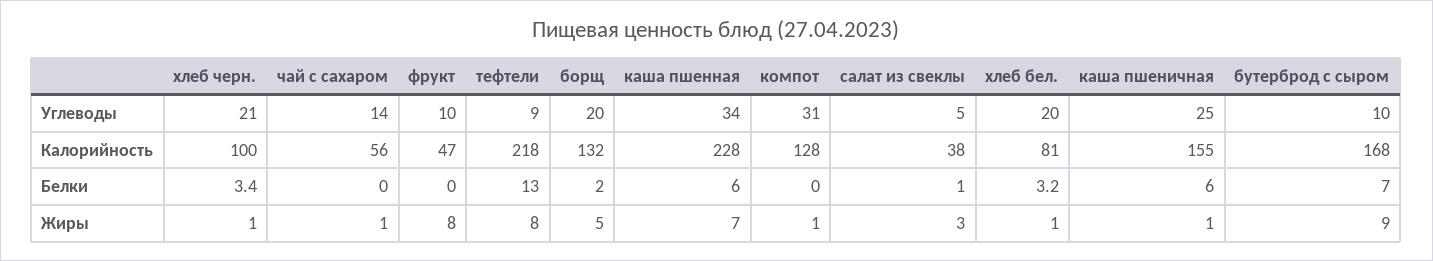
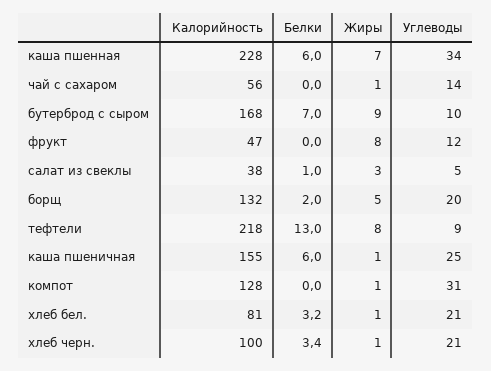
  {
    "хлеб черн.": {
      "Углеводы": 21,
      "Калорийность": 100,
      "Белки": 3.4,
      "Жиры": 1
    },
    "чай с сахаром": {
      "Углеводы": 14,
      "Калорийность": 56,
      "Белки": 0,
      "Жиры": 1
    },
    "фрукт": {
-     "Углеводы": 10,
+     "Углеводы": 12,
      "Калорийность": 47,
      "Белки": 0,
      "Жиры": 8
    },
    "тефтели": {
      "Углеводы": 9,
      "Калорийность": 218,
      "Белки": 13,
      "Жиры": 8
    },
    "борщ": {
      "Углеводы": 20,
      "Калорийность": 132,
      "Белки": 2,
      "Жиры": 5
    },
    "каша пшенная": {
      "Углеводы": 34,
      "Калорийность": 228,
      "Белки": 6,
      "Жиры": 7
    },
    "компот": {
      "Углеводы": 31,
      "Калорийность": 128,
      "Белки": 0,
      "Жиры": 1
    },
    "салат из свеклы": {
      "Углеводы": 5,
      "Калорийность": 38,
      "Белки": 1,
      "Жиры": 3
    },
    "хлеб бел.": {
-     "Углеводы": 20,
+     "Углеводы": 21,
      "Калорийность": 81,
      "Белки": 3.2,
      "Жиры": 1
    },
    "каша пшеничная": {
      "Углеводы": 25,
      "Калорийность": 155,
      "Белки": 6,
      "Жиры": 1
    },
    "бутерброд с сыром": {
      "Углеводы": 10,
      "Калорийность": 168,
      "Белки": 7,
      "Жиры": 9
    }
  }

